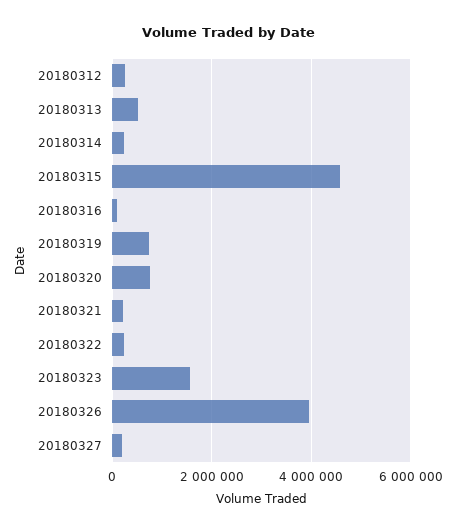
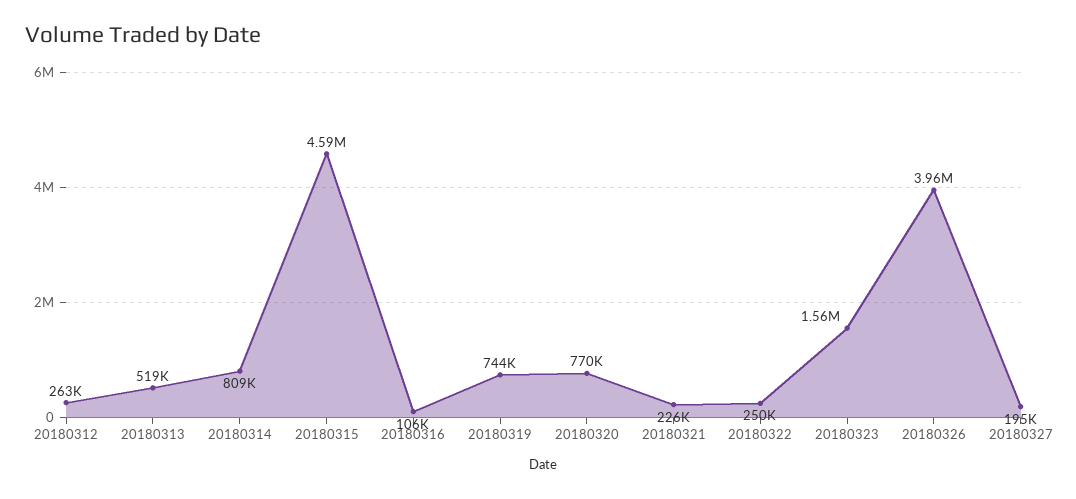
  {
    "20180312": 263000,
    "20180313": 519000,
-   "20180314": 200000,
+   "20180314": 809000,
    "20180315": 4590000,
    "20180316": 106000,
    "20180319": 744000,
    "20180320": 770000,
    "20180321": 226000,
    "20180322": 250000,
    "20180323": 1560000,
    "20180326": 3960000,
    "20180327": 195000
  }

